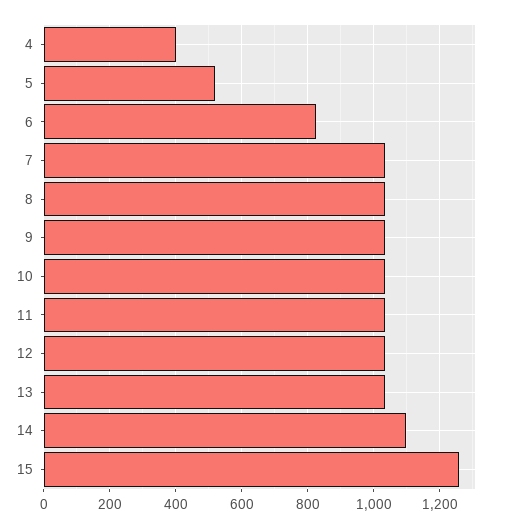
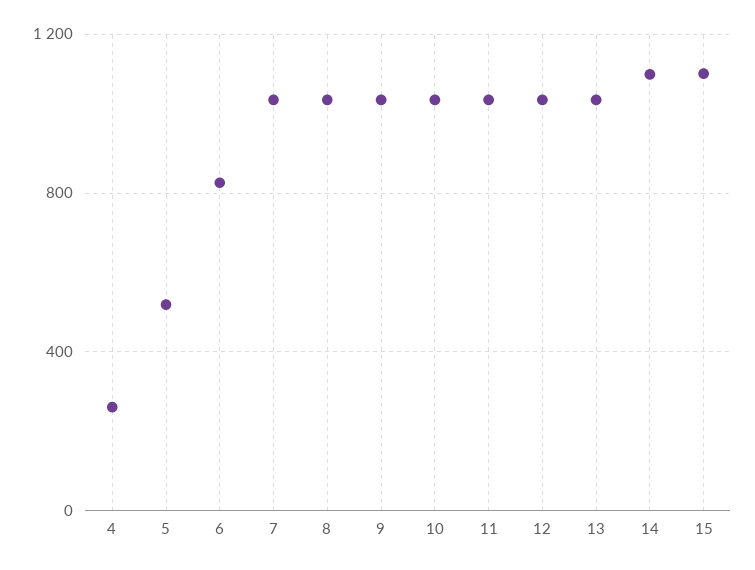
  {
-   "4": 400,
+   "4": 250,
    "5": 520,
    "6": 820,
    "7": 1040,
    "8": 1040,
    "9": 1040,
    "10": 1040,
    "11": 1040,
    "12": 1040,
    "13": 1040,
    "14": 1100,
-   "15": 1260
+   "15": 1100
  }

